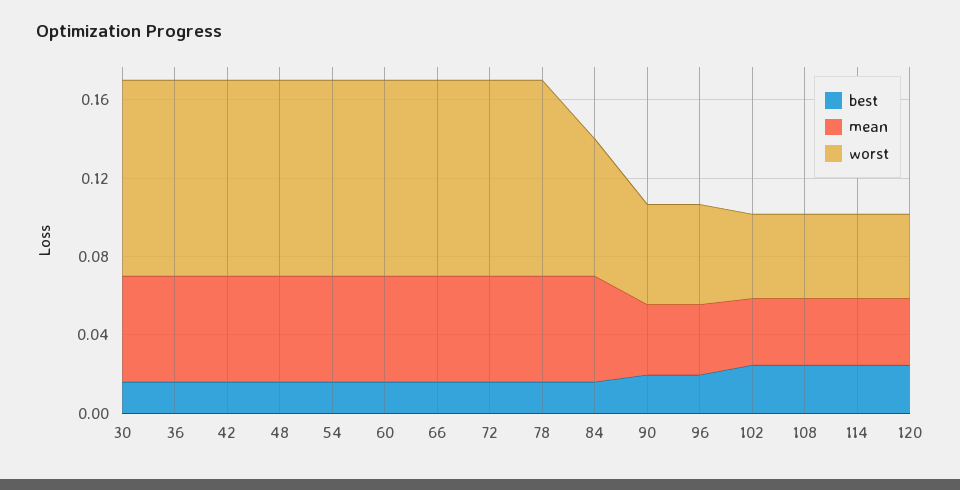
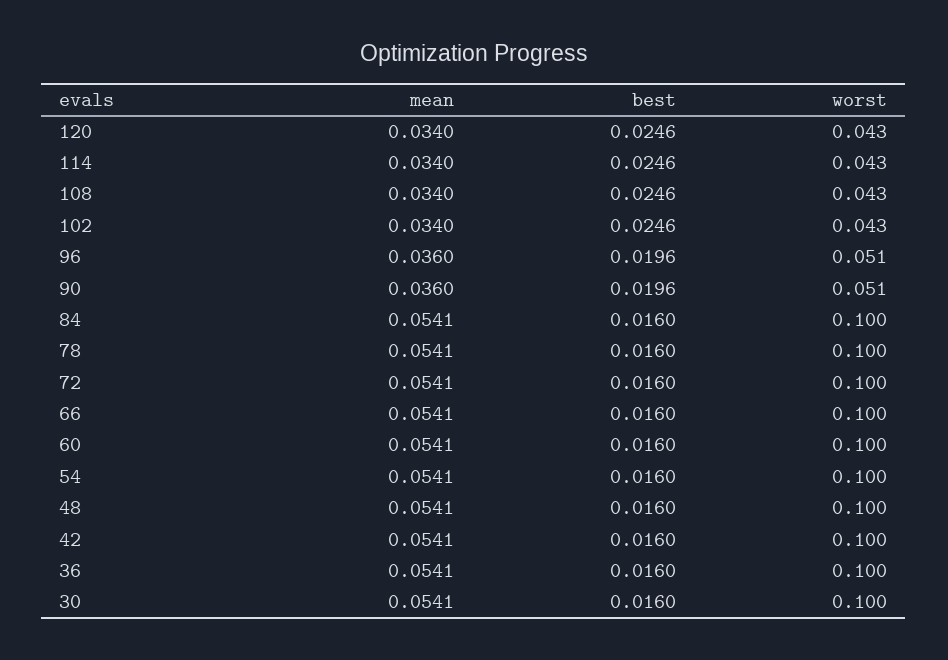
  {
    "best": {
      "30": 0.016,
      "36": 0.016,
      "42": 0.016,
      "48": 0.016,
      "54": 0.016,
      "60": 0.016,
      "66": 0.016,
      "72": 0.016,
      "78": 0.016,
      "84": 0.016,
      "90": 0.0196,
      "96": 0.0196,
      "102": 0.0246,
      "108": 0.0246,
      "114": 0.0246,
      "120": 0.0246
    },
    "mean": {
      "30": 0.0541,
      "36": 0.0541,
      "42": 0.0541,
      "48": 0.0541,
      "54": 0.0541,
      "60": 0.0541,
      "66": 0.0541,
      "72": 0.0541,
      "78": 0.0541,
      "84": 0.0541,
      "90": 0.036,
      "96": 0.036,
      "102": 0.034,
      "108": 0.034,
      "114": 0.034,
      "120": 0.034
    },
    "worst": {
      "30": 0.1,
      "36": 0.1,
      "42": 0.1,
      "48": 0.1,
      "54": 0.1,
      "60": 0.1,
      "66": 0.1,
      "72": 0.1,
      "78": 0.1,
-     "84": 0.07,
+     "84": 0.1,
      "90": 0.051,
      "96": 0.051,
      "102": 0.043,
      "108": 0.043,
      "114": 0.043,
      "120": 0.043
    }
  }

